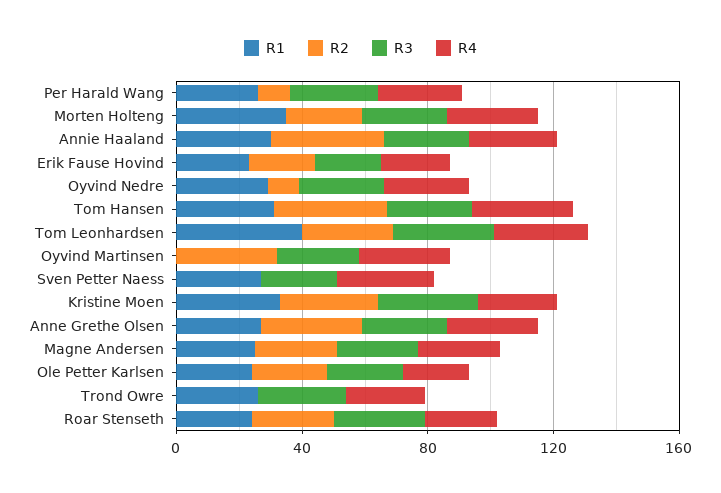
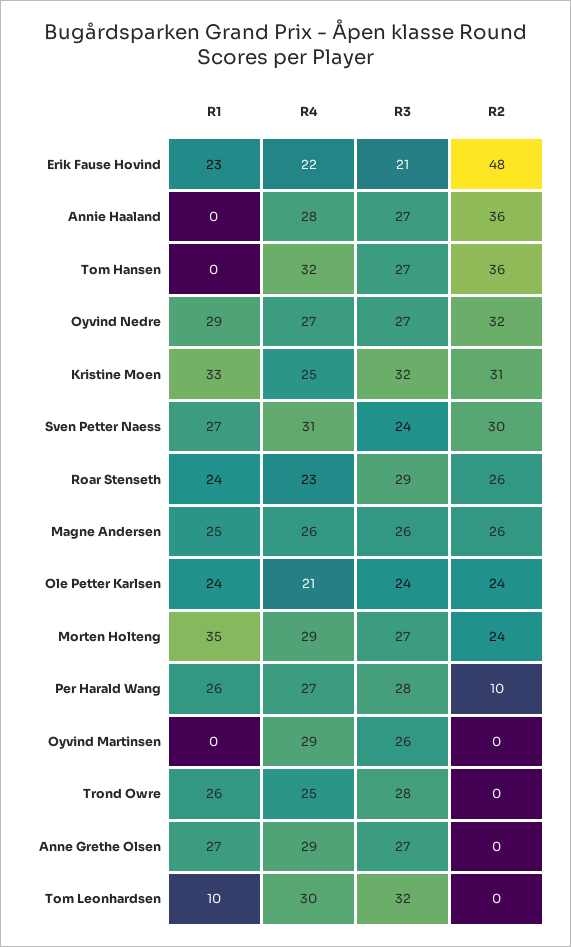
  {
    "R1": {
      "Per Harald Wang": 26,
      "Morten Holteng": 35,
-     "Annie Haaland": 30,
+     "Annie Haaland": 0,
      "Erik Fause Hovind": 23,
      "Oyvind Nedre": 29,
-     "Tom Hansen": 30,
+     "Tom Hansen": 0,
-     "Tom Leonhardsen": 40,
+     "Tom Leonhardsen": 10,
      "Oyvind Martinsen": 0,
      "Sven Petter Naess": 27,
      "Kristine Moen": 33,
      "Anne Grethe Olsen": 27,
      "Magne Andersen": 25,
      "Ole Petter Karlsen": 24,
      "Trond Owre": 26,
      "Roar Stenseth": 24
    },
    "R2": {
      "Per Harald Wang": 10,
      "Morten Holteng": 24,
      "Annie Haaland": 36,
-     "Erik Fause Hovind": 20,
+     "Erik Fause Hovind": 48,
-     "Oyvind Nedre": 10,
+     "Oyvind Nedre": 32,
      "Tom Hansen": 36,
-     "Tom Leonhardsen": 30,
+     "Tom Leonhardsen": 0,
-     "Oyvind Martinsen": 30,
+     "Oyvind Martinsen": 0,
-     "Sven Petter Naess": 0,
+     "Sven Petter Naess": 30,
      "Kristine Moen": 31,
-     "Anne Grethe Olsen": 30,
+     "Anne Grethe Olsen": 0,
      "Magne Andersen": 26,
      "Ole Petter Karlsen": 24,
      "Trond Owre": 0,
      "Roar Stenseth": 26
    },
    "R3": {
      "Per Harald Wang": 28,
      "Morten Holteng": 27,
      "Annie Haaland": 27,
      "Erik Fause Hovind": 21,
      "Oyvind Nedre": 27,
      "Tom Hansen": 27,
      "Tom Leonhardsen": 32,
      "Oyvind Martinsen": 26,
      "Sven Petter Naess": 24,
      "Kristine Moen": 32,
      "Anne Grethe Olsen": 27,
      "Magne Andersen": 26,
      "Ole Petter Karlsen": 24,
      "Trond Owre": 28,
      "Roar Stenseth": 29
    },
    "R4": {
      "Per Harald Wang": 27,
      "Morten Holteng": 29,
      "Annie Haaland": 28,
      "Erik Fause Hovind": 22,
      "Oyvind Nedre": 27,
      "Tom Hansen": 32,
      "Tom Leonhardsen": 30,
      "Oyvind Martinsen": 29,
      "Sven Petter Naess": 31,
      "Kristine Moen": 25,
      "Anne Grethe Olsen": 29,
      "Magne Andersen": 26,
      "Ole Petter Karlsen": 21,
      "Trond Owre": 25,
      "Roar Stenseth": 23
    }
  }

